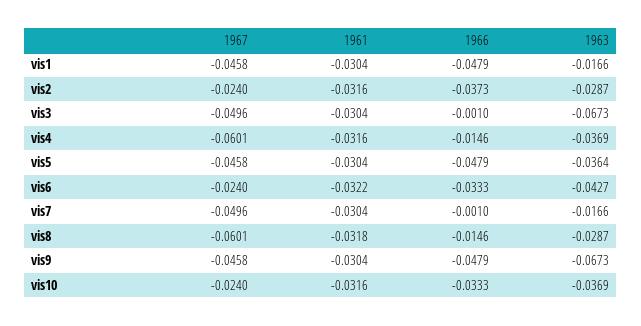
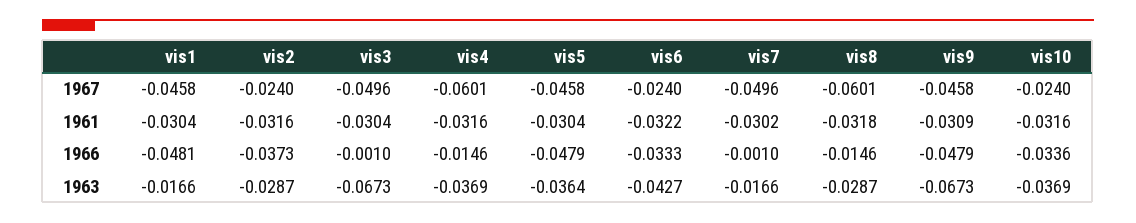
  {
    "1967": {
      "vis1": -0.0458,
      "vis2": -0.024,
      "vis3": -0.0496,
      "vis4": -0.0601,
      "vis5": -0.0458,
      "vis6": -0.024,
      "vis7": -0.0496,
      "vis8": -0.0601,
      "vis9": -0.0458,
      "vis10": -0.024
    },
    "1961": {
      "vis1": -0.0304,
      "vis2": -0.0316,
      "vis3": -0.0304,
      "vis4": -0.0316,
      "vis5": -0.0304,
      "vis6": -0.0322,
-     "vis7": -0.0304,
+     "vis7": -0.0302,
      "vis8": -0.0318,
-     "vis9": -0.0304,
+     "vis9": -0.0309,
      "vis10": -0.0316
    },
    "1966": {
-     "vis1": -0.0479,
+     "vis1": -0.0481,
      "vis2": -0.0373,
      "vis3": -0.001,
      "vis4": -0.0146,
      "vis5": -0.0479,
      "vis6": -0.0333,
      "vis7": -0.001,
      "vis8": -0.0146,
      "vis9": -0.0479,
-     "vis10": -0.0333
+     "vis10": -0.0336
    },
    "1963": {
      "vis1": -0.0166,
      "vis2": -0.0287,
      "vis3": -0.0673,
      "vis4": -0.0369,
      "vis5": -0.0364,
      "vis6": -0.0427,
      "vis7": -0.0166,
      "vis8": -0.0287,
      "vis9": -0.0673,
      "vis10": -0.0369
    }
  }

